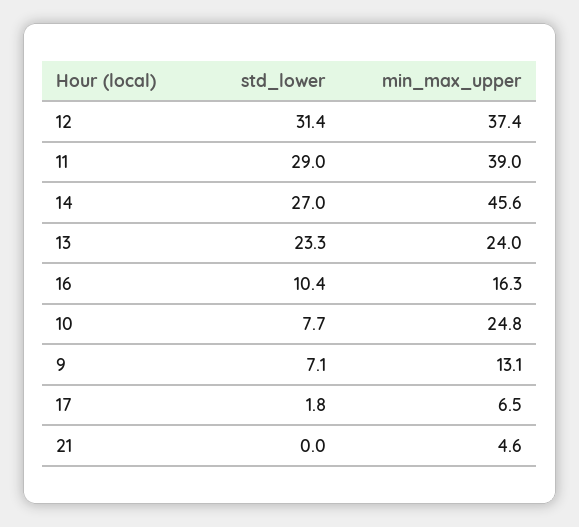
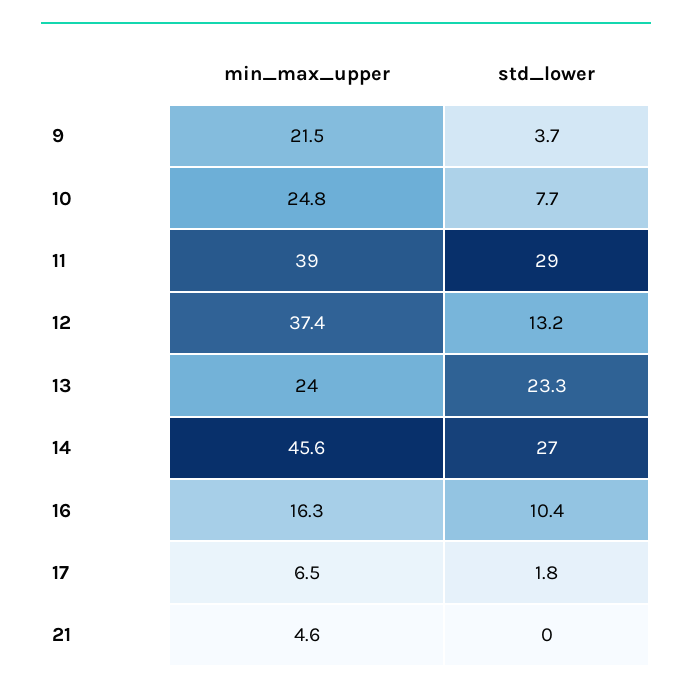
  {
    "std_lower": {
-     "12": 31.4,
+     "12": 13.2,
      "11": 29,
      "14": 27,
      "13": 23.3,
      "16": 10.4,
      "10": 7.7,
-     "9": 7.1,
+     "9": 3.7,
      "17": 1.8,
      "21": 0
    },
    "min_max_upper": {
      "12": 37.4,
      "11": 39,
      "14": 45.6,
      "13": 24,
      "16": 16.3,
      "10": 24.8,
-     "9": 13.1,
+     "9": 21.5,
      "17": 6.5,
      "21": 4.6
    }
  }

